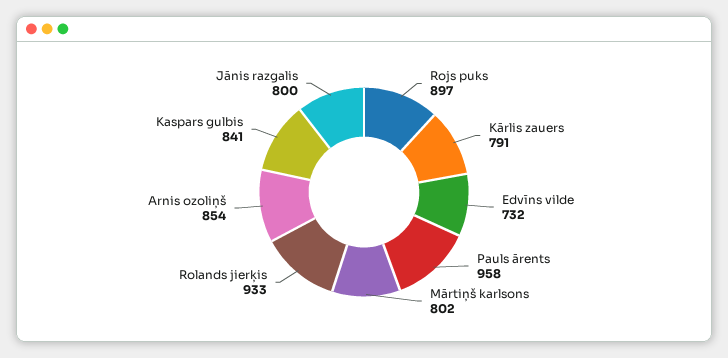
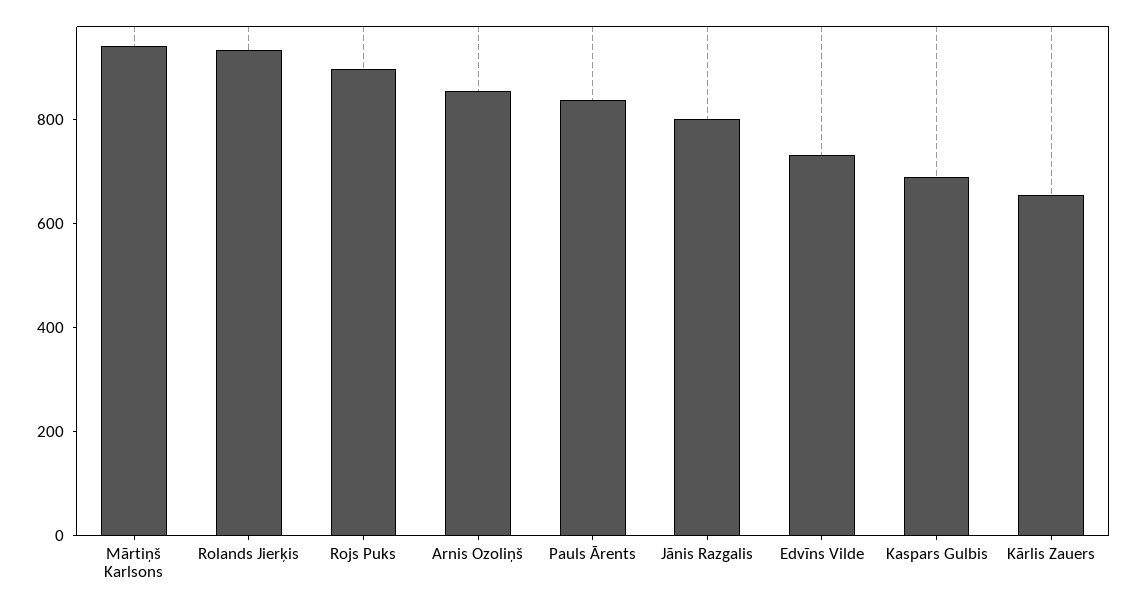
  {
    "Rojs puks": 897,
-   "Kārlis zauers": 791,
+   "Kārlis zauers": 650,
    "Edvīns vilde": 732,
-   "Pauls ārents": 958,
+   "Pauls ārents": 850,
-   "Mārtiņš karlsons": 802,
+   "Mārtiņš karlsons": 950,
    "Rolands jierķis": 933,
    "Arnis ozoliņš": 854,
-   "Kaspars gulbis": 841,
+   "Kaspars gulbis": 700,
    "Jānis razgalis": 800
  }

